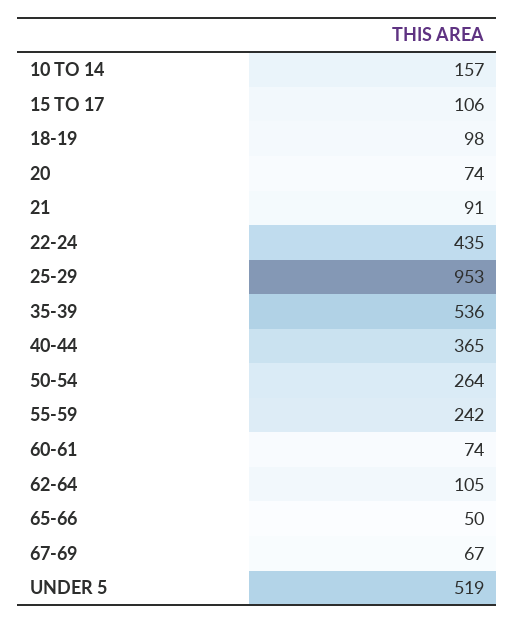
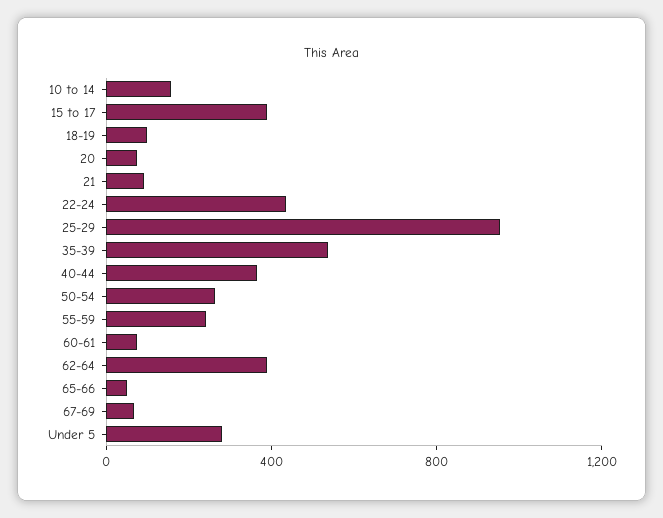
  {
    "10 TO 14": 157,
-   "15 TO 17": 106,
+   "15 TO 17": 400,
    "18-19": 98,
    "20": 74,
    "21": 91,
    "22-24": 435,
    "25-29": 953,
    "35-39": 536,
    "40-44": 365,
    "50-54": 264,
    "55-59": 242,
    "60-61": 74,
-   "62-64": 105,
+   "62-64": 400,
    "65-66": 50,
    "67-69": 67,
-   "UNDER 5": 519
+   "UNDER 5": 300
  }

